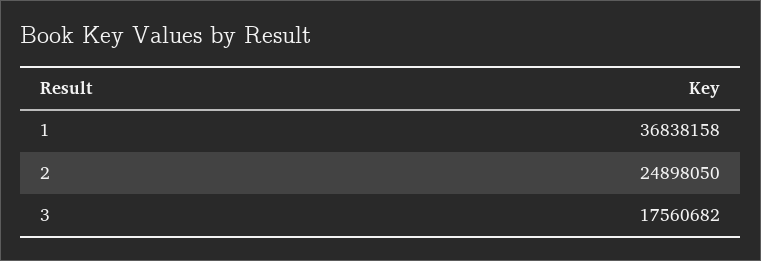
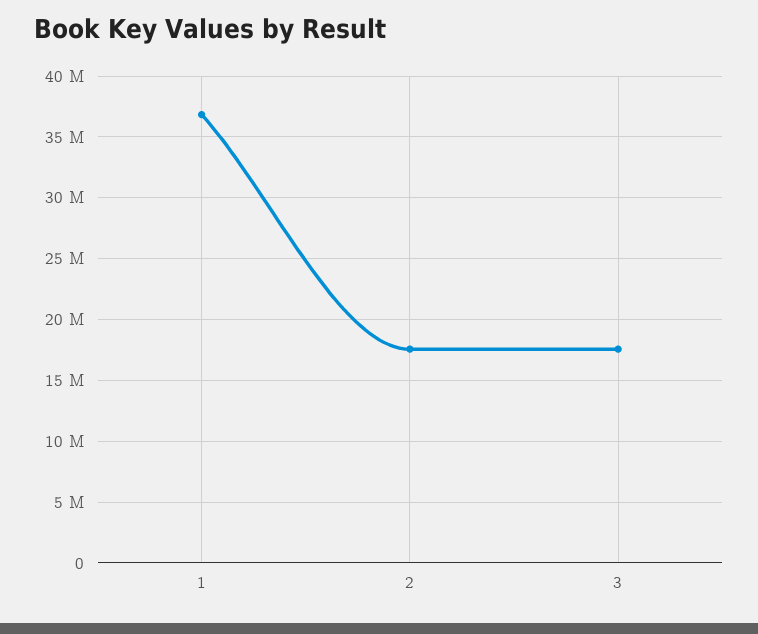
  {
    "1": 36838158,
-   "2": 24898050,
+   "2": 17500000,
    "3": 17560682
  }

